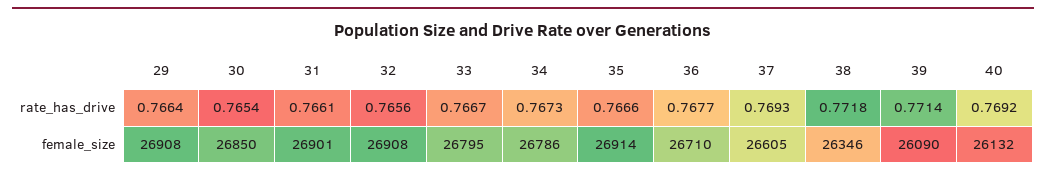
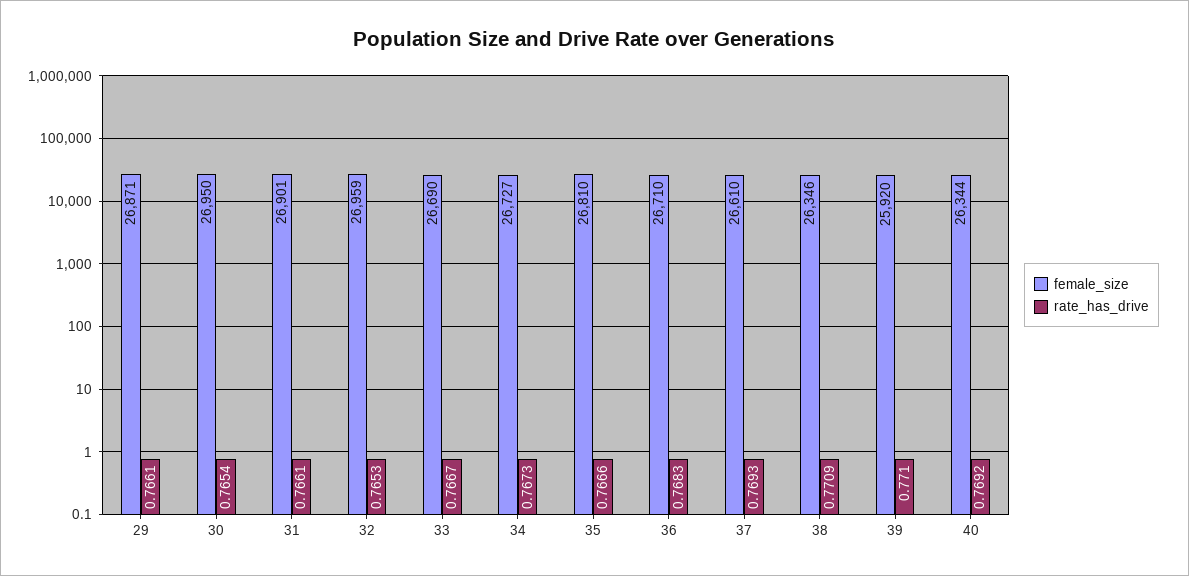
  {
    "rate_has_drive": {
-     "29": 0.7664,
+     "29": 0.7661,
      "30": 0.7654,
      "31": 0.7661,
-     "32": 0.7656,
+     "32": 0.7653,
      "33": 0.7667,
      "34": 0.7673,
      "35": 0.7666,
-     "36": 0.7677,
+     "36": 0.7683,
      "37": 0.7693,
-     "38": 0.7718,
+     "38": 0.7709,
-     "39": 0.7714,
+     "39": 0.771,
      "40": 0.7692
    },
    "female_size": {
-     "29": 26908,
+     "29": 26871,
-     "30": 26850,
+     "30": 26950,
      "31": 26901,
-     "32": 26908,
+     "32": 26959,
-     "33": 26795,
+     "33": 26690,
-     "34": 26786,
+     "34": 26727,
-     "35": 26914,
+     "35": 26810,
      "36": 26710,
-     "37": 26605,
+     "37": 26610,
      "38": 26346,
-     "39": 26090,
+     "39": 25920,
-     "40": 26132
+     "40": 26344
    }
  }

